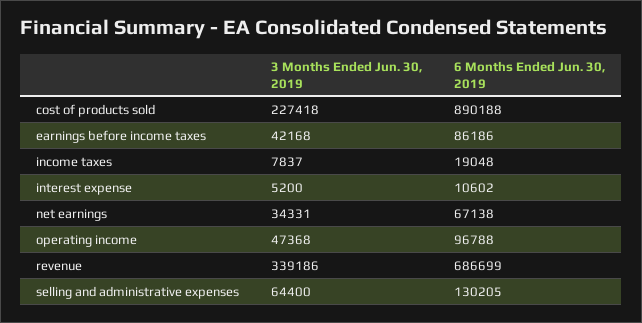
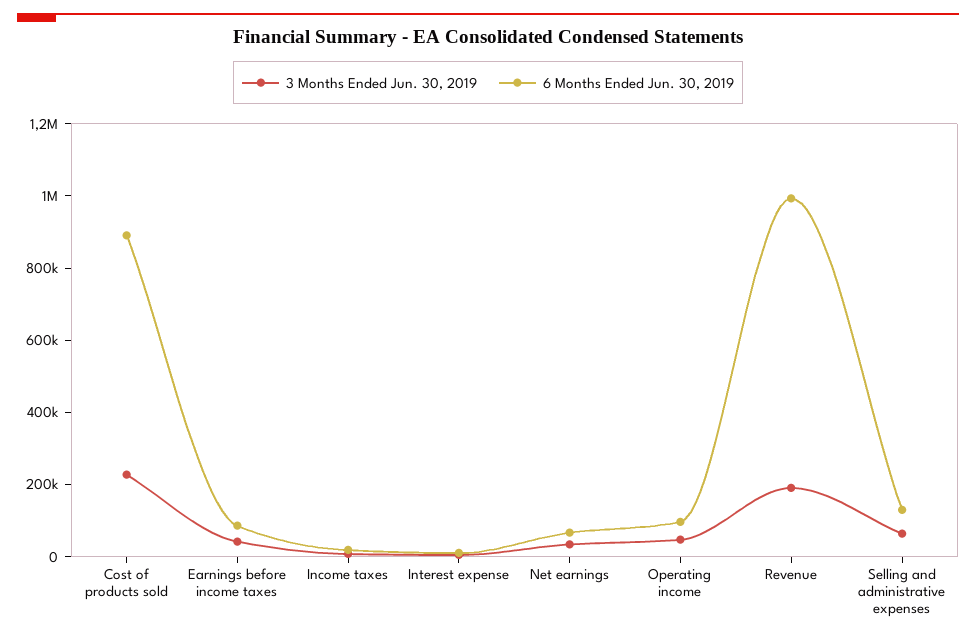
  {
    "3 Months Ended Jun. 30, 2019": {
      "cost of products sold": 227418,
      "earnings before income taxes": 42168,
      "income taxes": 7837,
      "interest expense": 5200,
      "net earnings": 34331,
      "operating income": 47368,
-     "revenue": 339186,
+     "revenue": 200000,
      "selling and administrative expenses": 64400
    },
    "6 Months Ended Jun. 30, 2019": {
      "cost of products sold": 890188,
      "earnings before income taxes": 86186,
      "income taxes": 19048,
      "interest expense": 10602,
      "net earnings": 67138,
      "operating income": 96788,
-     "revenue": 686699,
+     "revenue": 1000000,
      "selling and administrative expenses": 130205
    }
  }

